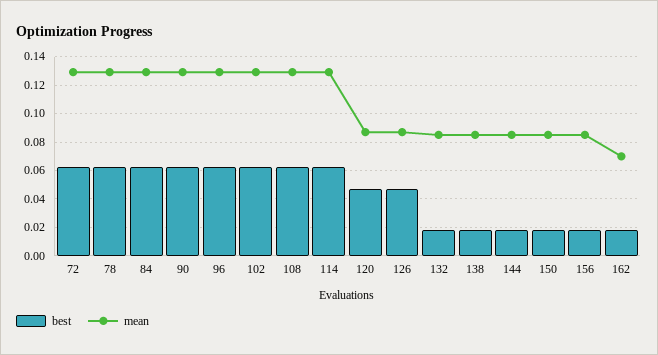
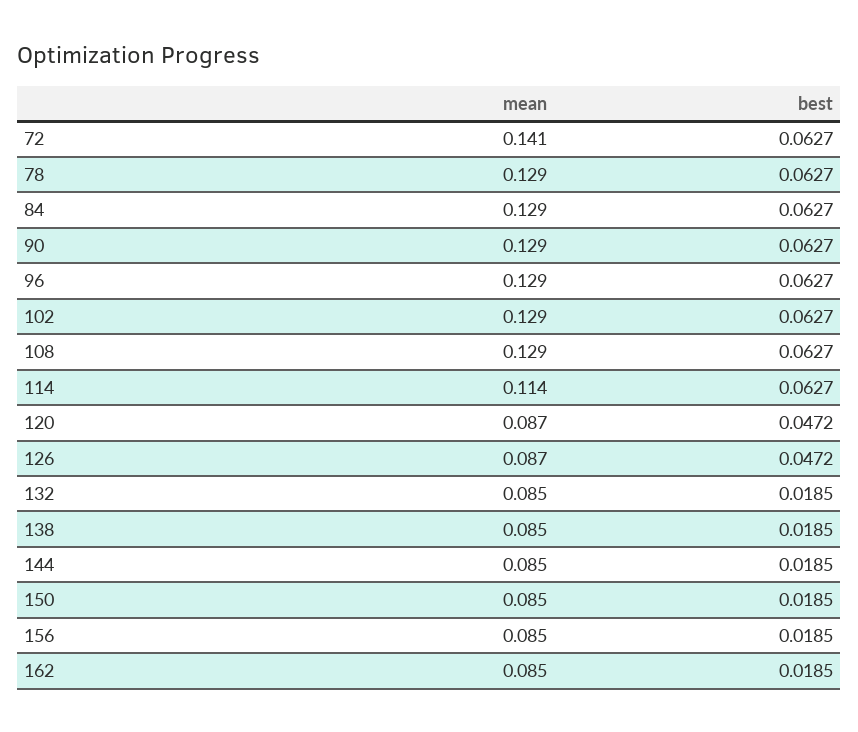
  {
    "best": {
      "72": 0.0627,
      "78": 0.0627,
      "84": 0.0627,
      "90": 0.0627,
      "96": 0.0627,
      "102": 0.0627,
      "108": 0.0627,
      "114": 0.0627,
      "120": 0.0472,
      "126": 0.0472,
      "132": 0.0185,
      "138": 0.0185,
      "144": 0.0185,
      "150": 0.0185,
      "156": 0.0185,
      "162": 0.0185
    },
    "mean": {
-     "72": 0.13,
+     "72": 0.141,
      "78": 0.129,
      "84": 0.129,
      "90": 0.129,
      "96": 0.129,
      "102": 0.129,
      "108": 0.129,
-     "114": 0.13,
+     "114": 0.114,
      "120": 0.087,
      "126": 0.087,
      "132": 0.085,
      "138": 0.085,
      "144": 0.085,
      "150": 0.085,
      "156": 0.085,
-     "162": 0.07
+     "162": 0.085
    }
  }

